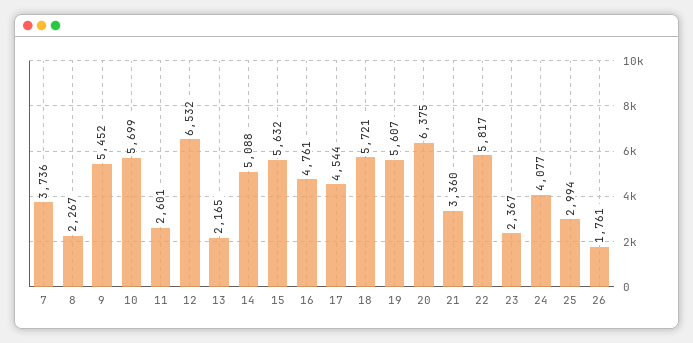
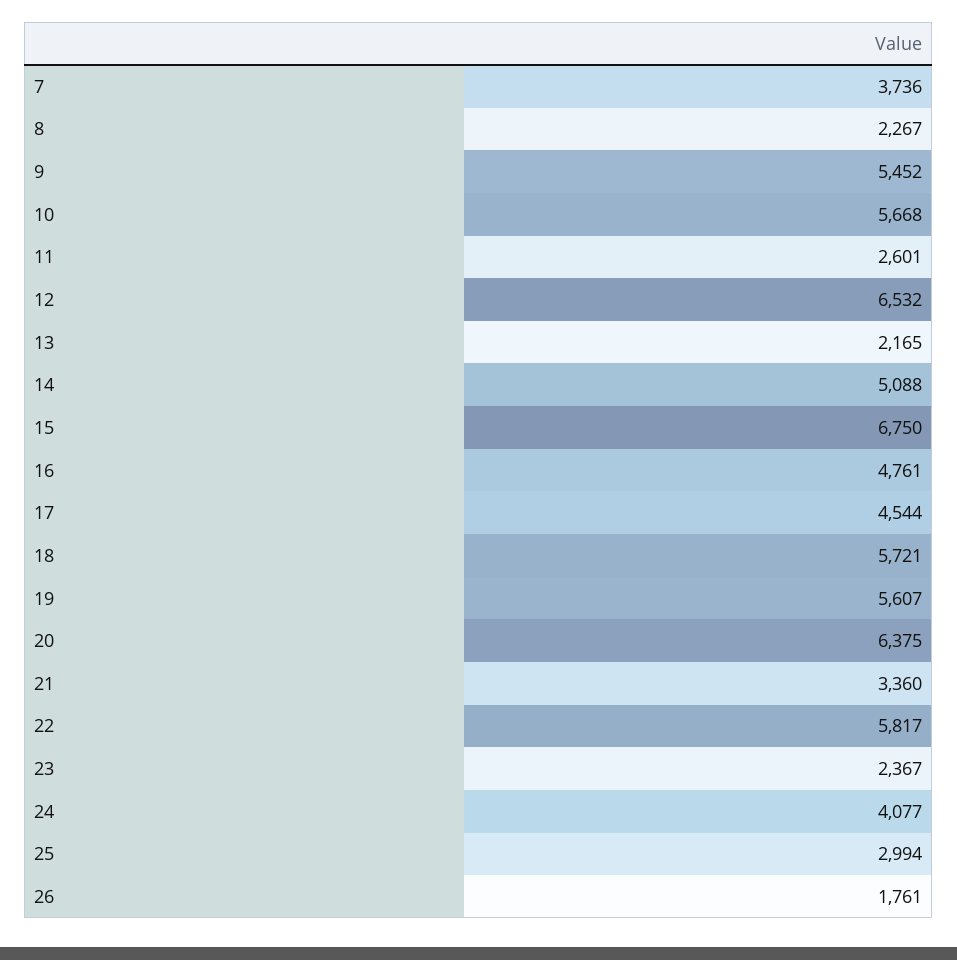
  {
    "7": 3736,
    "8": 2267,
    "9": 5452,
-   "10": 5699,
+   "10": 5668,
    "11": 2601,
    "12": 6532,
    "13": 2165,
    "14": 5088,
-   "15": 5632,
+   "15": 6750,
    "16": 4761,
    "17": 4544,
    "18": 5721,
    "19": 5607,
    "20": 6375,
    "21": 3360,
    "22": 5817,
    "23": 2367,
    "24": 4077,
    "25": 2994,
    "26": 1761
  }

